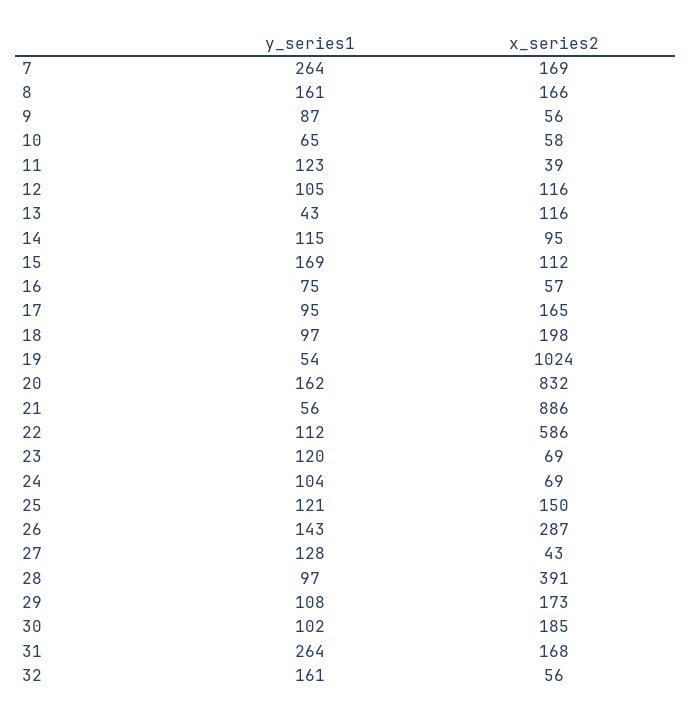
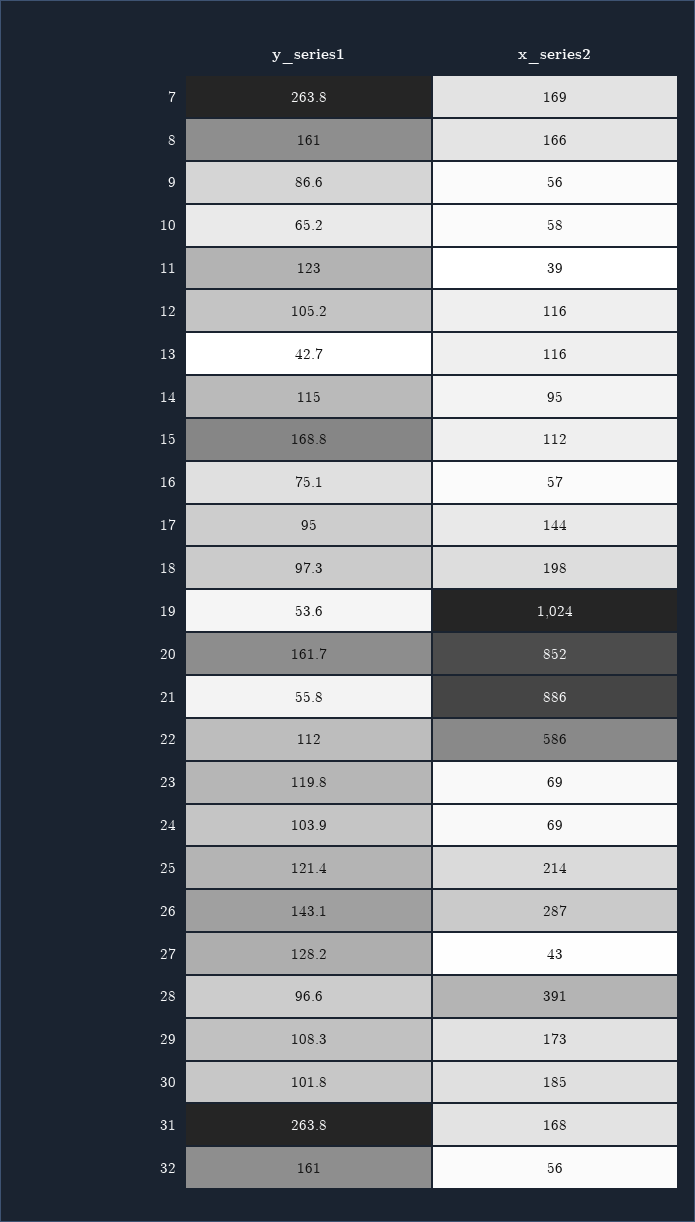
  {
    "y_series1": {
      "7": 263.8,
      "8": 161,
      "9": 86.6,
      "10": 65.2,
      "11": 123,
      "12": 105.2,
      "13": 42.7,
      "14": 115,
      "15": 168.8,
      "16": 75.1,
      "17": 95,
      "18": 97.3,
      "19": 53.6,
      "20": 161.7,
      "21": 55.8,
      "22": 112,
      "23": 119.8,
      "24": 103.9,
      "25": 121.4,
      "26": 143.1,
      "27": 128.2,
      "28": 96.6,
      "29": 108.3,
      "30": 101.8,
      "31": 263.8,
      "32": 161
    },
    "x_series2": {
      "7": 169,
      "8": 166,
      "9": 56,
      "10": 58,
      "11": 39,
      "12": 116,
      "13": 116,
      "14": 95,
      "15": 112,
      "16": 57,
-     "17": 165,
+     "17": 144,
      "18": 198,
      "19": 1024,
-     "20": 832,
+     "20": 852,
      "21": 886,
      "22": 586,
      "23": 69,
      "24": 69,
-     "25": 150,
+     "25": 214,
      "26": 287,
      "27": 43,
      "28": 391,
      "29": 173,
      "30": 185,
      "31": 168,
      "32": 56
    }
  }

